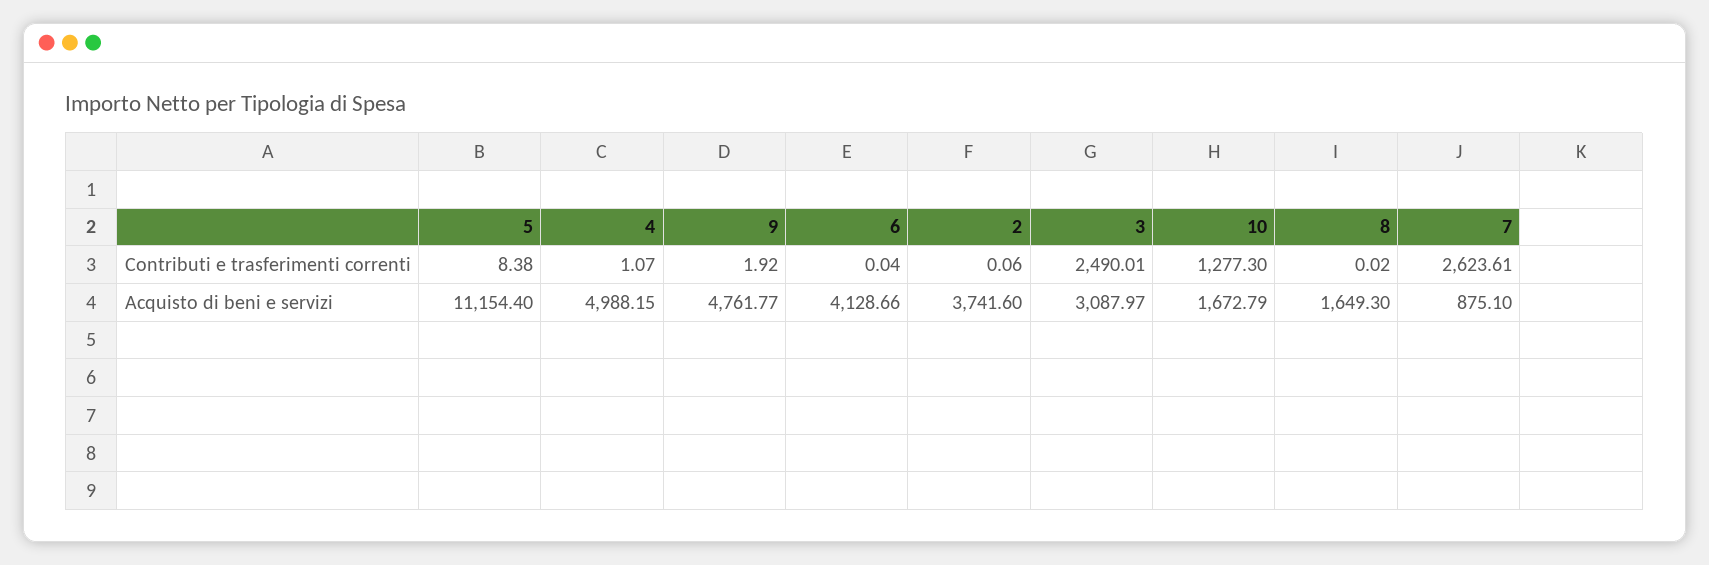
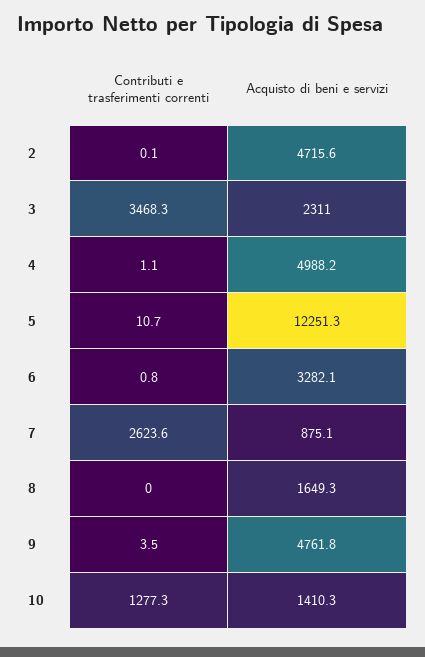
  {
    "5": {
-     "Contributi e trasferimenti correnti": 8.38,
+     "Contributi e trasferimenti correnti": 10.7,
-     "Acquisto di beni e servizi": 11154.4
+     "Acquisto di beni e servizi": 12251.3
    },
    "4": {
      "Contributi e trasferimenti correnti": 1.07,
      "Acquisto di beni e servizi": 4988.15
    },
    "9": {
-     "Contributi e trasferimenti correnti": 1.92,
+     "Contributi e trasferimenti correnti": 3.5,
      "Acquisto di beni e servizi": 4761.77
    },
    "6": {
-     "Contributi e trasferimenti correnti": 0.04,
+     "Contributi e trasferimenti correnti": 0.8,
-     "Acquisto di beni e servizi": 4128.66
+     "Acquisto di beni e servizi": 3282.1
    },
    "2": {
      "Contributi e trasferimenti correnti": 0.06,
-     "Acquisto di beni e servizi": 3741.6
+     "Acquisto di beni e servizi": 4715.6
    },
    "3": {
-     "Contributi e trasferimenti correnti": 2490.01,
+     "Contributi e trasferimenti correnti": 3468.3,
-     "Acquisto di beni e servizi": 3087.97
+     "Acquisto di beni e servizi": 2311
    },
    "10": {
      "Contributi e trasferimenti correnti": 1277.3,
-     "Acquisto di beni e servizi": 1672.79
+     "Acquisto di beni e servizi": 1410.3
    },
    "8": {
      "Contributi e trasferimenti correnti": 0.02,
      "Acquisto di beni e servizi": 1649.3
    },
    "7": {
      "Contributi e trasferimenti correnti": 2623.61,
      "Acquisto di beni e servizi": 875.1
    }
  }

